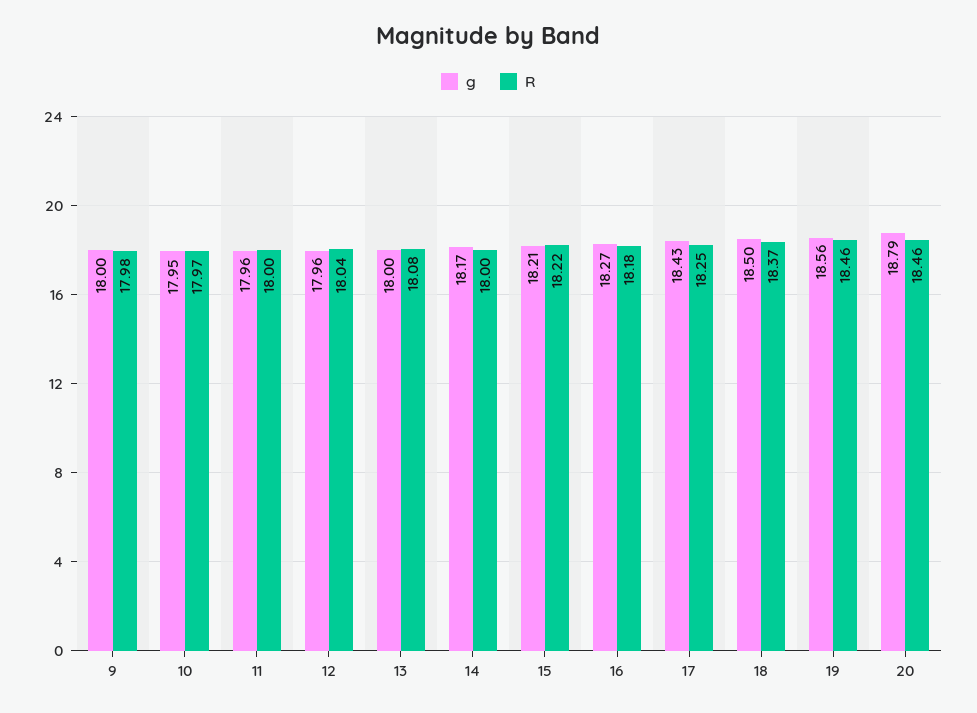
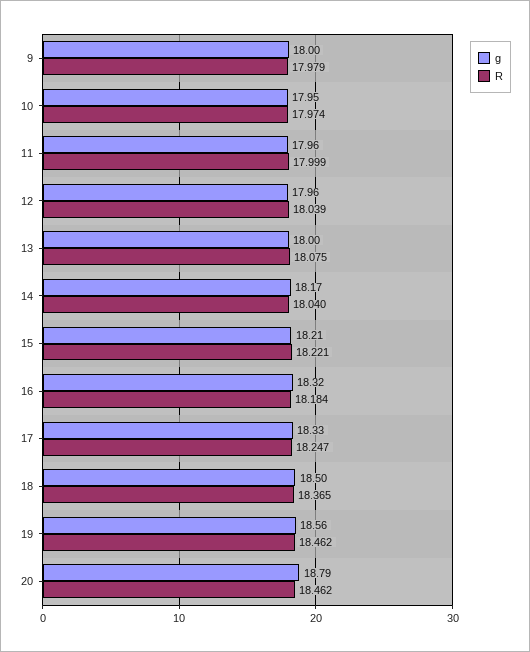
  {
    "g": {
      "9": 18,
      "10": 17.95,
      "11": 17.96,
      "12": 17.96,
      "13": 18,
      "14": 18.17,
      "15": 18.21,
-     "16": 18.27,
+     "16": 18.32,
-     "17": 18.43,
+     "17": 18.33,
      "18": 18.5,
      "19": 18.56,
      "20": 18.79
    },
    "R": {
      "9": 17.979,
      "10": 17.974,
      "11": 17.999,
      "12": 18.039,
      "13": 18.075,
-     "14": 18,
+     "14": 18.04,
      "15": 18.221,
      "16": 18.184,
      "17": 18.247,
      "18": 18.365,
      "19": 18.462,
      "20": 18.462
    }
  }

